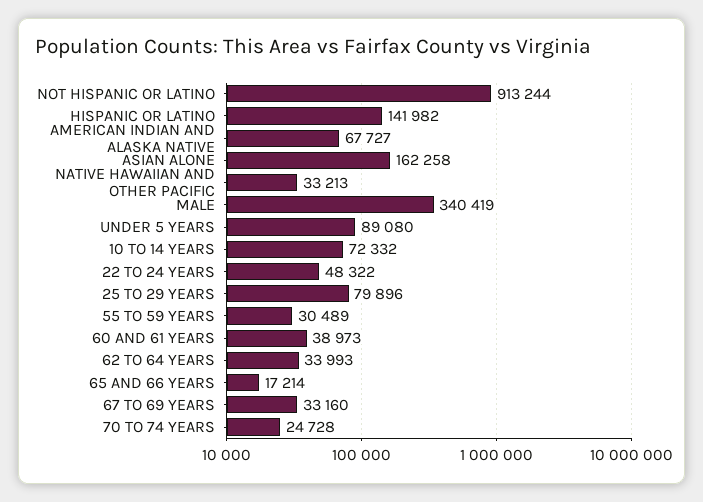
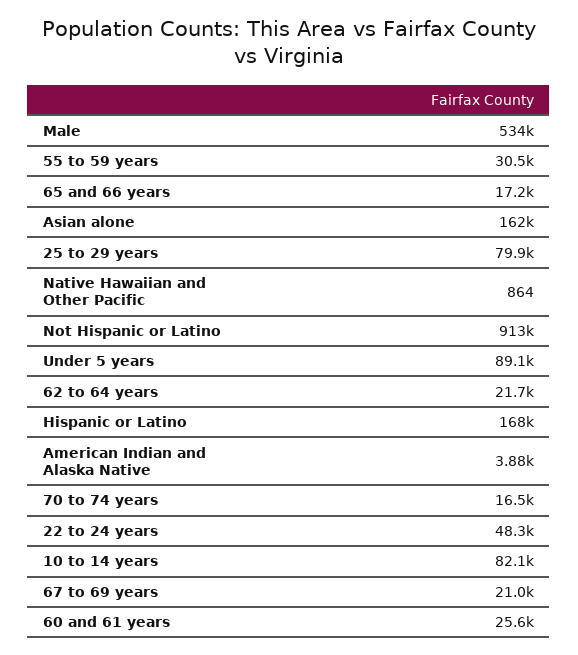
  {
    "NOT HISPANIC OR LATINO": 913244,
-   "HISPANIC OR LATINO": 141982,
+   "HISPANIC OR LATINO": 168000,
-   "AMERICAN INDIAN AND ALASKA NATIVE": 67727,
+   "AMERICAN INDIAN AND ALASKA NATIVE": 3880,
    "ASIAN ALONE": 162258,
-   "NATIVE HAWAIIAN AND OTHER PACIFIC": 33213,
+   "NATIVE HAWAIIAN AND OTHER PACIFIC": 864,
-   "MALE": 340419,
+   "MALE": 534000,
    "UNDER 5 YEARS": 89080,
-   "10 TO 14 YEARS": 72332,
+   "10 TO 14 YEARS": 82100,
    "22 TO 24 YEARS": 48322,
    "25 TO 29 YEARS": 79896,
    "55 TO 59 YEARS": 30489,
-   "60 AND 61 YEARS": 38973,
+   "60 AND 61 YEARS": 25600,
-   "62 TO 64 YEARS": 33993,
+   "62 TO 64 YEARS": 21700,
    "65 AND 66 YEARS": 17214,
-   "67 TO 69 YEARS": 33160,
+   "67 TO 69 YEARS": 21000,
-   "70 TO 74 YEARS": 24728
+   "70 TO 74 YEARS": 16500
  }

